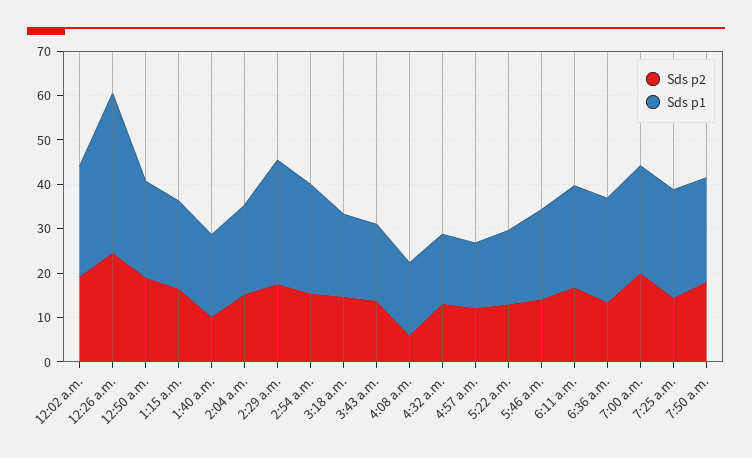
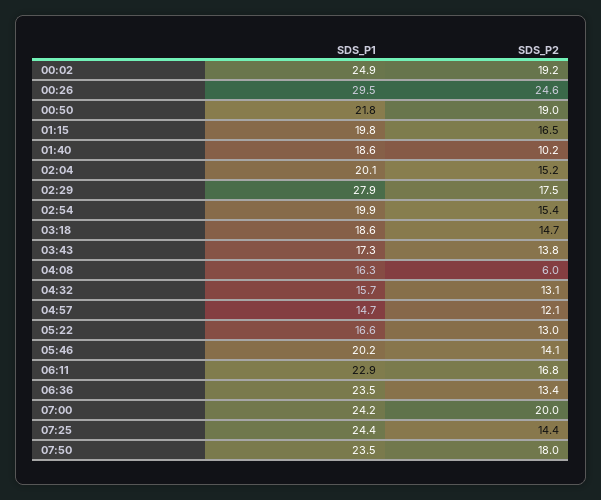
  {
    "Sds p2": {
      "12:02 a.m.": 19.2,
      "12:26 a.m.": 24.6,
      "12:50 a.m.": 19,
      "1:15 a.m.": 16.5,
      "1:40 a.m.": 10.2,
      "2:04 a.m.": 15.2,
      "2:29 a.m.": 17.5,
      "2:54 a.m.": 15.4,
      "3:18 a.m.": 14.7,
      "3:43 a.m.": 13.8,
      "4:08 a.m.": 6,
      "4:32 a.m.": 13.1,
      "4:57 a.m.": 12.1,
      "5:22 a.m.": 13,
      "5:46 a.m.": 14.1,
      "6:11 a.m.": 16.8,
      "6:36 a.m.": 13.4,
      "7:00 a.m.": 20,
      "7:25 a.m.": 14.4,
      "7:50 a.m.": 18
    },
    "Sds p1": {
      "12:02 a.m.": 24.9,
-     "12:26 a.m.": 36,
+     "12:26 a.m.": 29.5,
      "12:50 a.m.": 21.8,
      "1:15 a.m.": 19.8,
      "1:40 a.m.": 18.6,
      "2:04 a.m.": 20.1,
      "2:29 a.m.": 27.9,
-     "2:54 a.m.": 24,
+     "2:54 a.m.": 19.9,
      "3:18 a.m.": 18.6,
      "3:43 a.m.": 17.3,
      "4:08 a.m.": 16.3,
      "4:32 a.m.": 15.7,
      "4:57 a.m.": 14.7,
      "5:22 a.m.": 16.6,
      "5:46 a.m.": 20.2,
      "6:11 a.m.": 22.9,
      "6:36 a.m.": 23.5,
      "7:00 a.m.": 24.2,
      "7:25 a.m.": 24.4,
      "7:50 a.m.": 23.5
    }
  }

